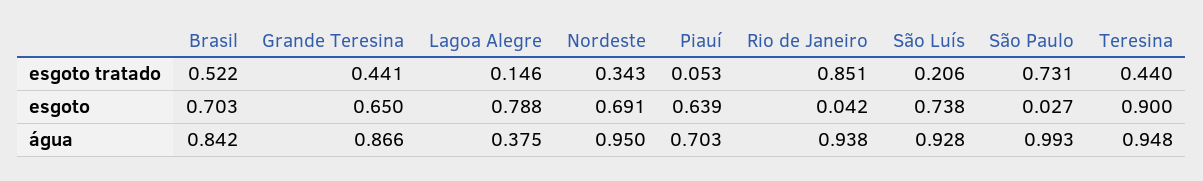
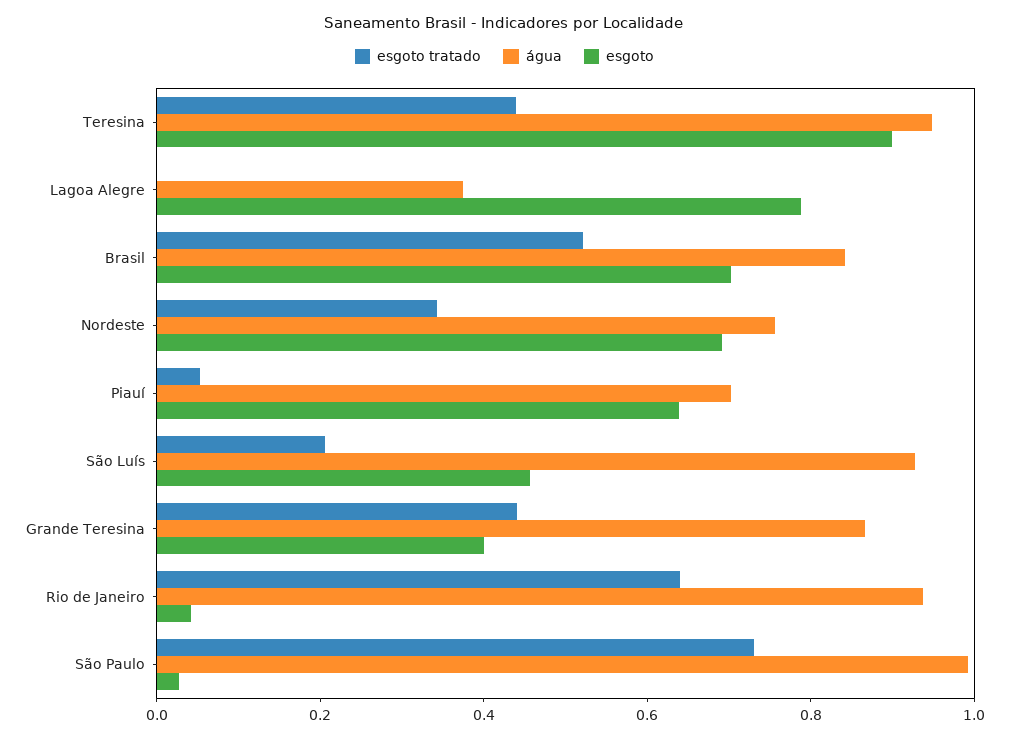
  {
    "esgoto tratado": {
      "Brasil": 0.522,
      "Grande Teresina": 0.441,
-     "Lagoa Alegre": 0.146,
+     "Lagoa Alegre": 0,
      "Nordeste": 0.343,
      "Piauí": 0.053,
-     "Rio de Janeiro": 0.851,
+     "Rio de Janeiro": 0.65,
      "São Luís": 0.206,
      "São Paulo": 0.731,
      "Teresina": 0.44
    },
    "esgoto": {
      "Brasil": 0.703,
-     "Grande Teresina": 0.65,
+     "Grande Teresina": 0.4,
      "Lagoa Alegre": 0.788,
      "Nordeste": 0.691,
      "Piauí": 0.639,
      "Rio de Janeiro": 0.042,
-     "São Luís": 0.738,
+     "São Luís": 0.45,
      "São Paulo": 0.027,
      "Teresina": 0.9
    },
    "água": {
      "Brasil": 0.842,
      "Grande Teresina": 0.866,
      "Lagoa Alegre": 0.375,
-     "Nordeste": 0.95,
+     "Nordeste": 0.75,
      "Piauí": 0.703,
      "Rio de Janeiro": 0.938,
      "São Luís": 0.928,
      "São Paulo": 0.993,
      "Teresina": 0.948
    }
  }

